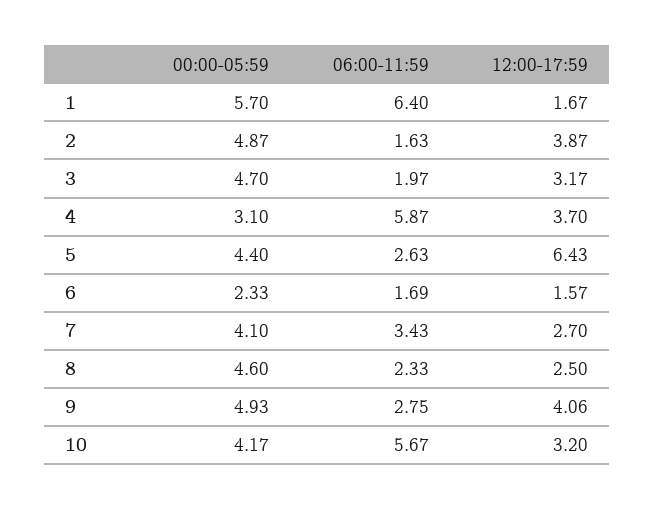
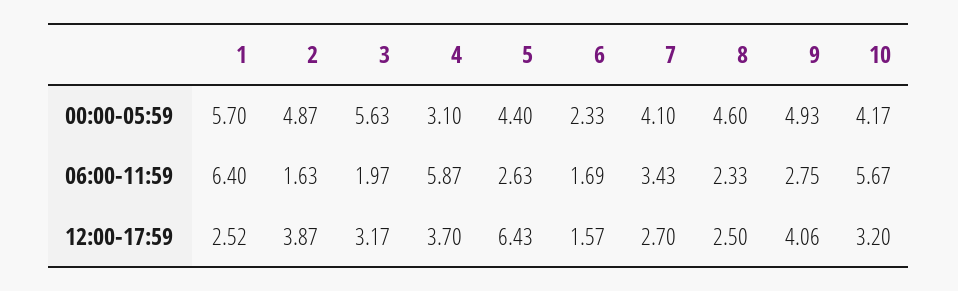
  {
    "00:00-05:59": {
      "1": 5.7,
      "2": 4.87,
-     "3": 4.7,
+     "3": 5.63,
      "4": 3.1,
      "5": 4.4,
      "6": 2.33,
      "7": 4.1,
      "8": 4.6,
      "9": 4.93,
      "10": 4.17
    },
    "06:00-11:59": {
      "1": 6.4,
      "2": 1.63,
      "3": 1.97,
      "4": 5.87,
      "5": 2.63,
      "6": 1.69,
      "7": 3.43,
      "8": 2.33,
      "9": 2.75,
      "10": 5.67
    },
    "12:00-17:59": {
-     "1": 1.67,
+     "1": 2.52,
      "2": 3.87,
      "3": 3.17,
      "4": 3.7,
      "5": 6.43,
      "6": 1.57,
      "7": 2.7,
      "8": 2.5,
      "9": 4.06,
      "10": 3.2
    }
  }

